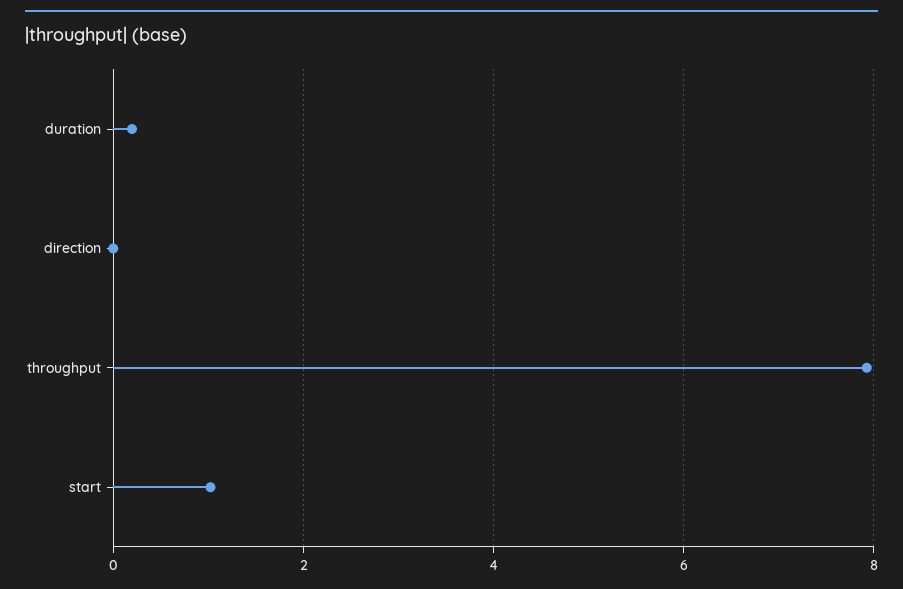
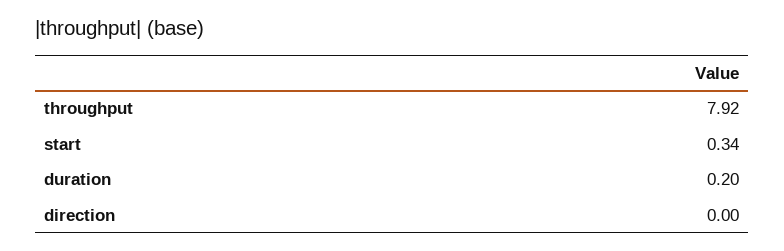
  {
    "duration": 0.2,
    "direction": 0,
    "throughput": 7.92,
-   "start": 1
+   "start": 0.34
  }

